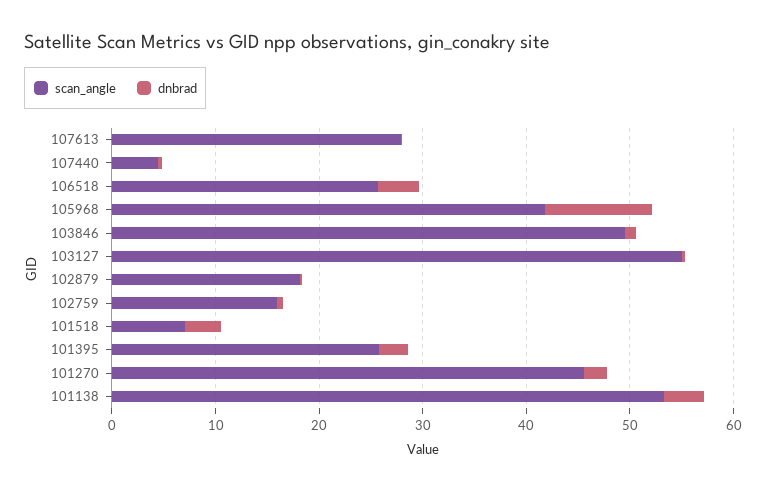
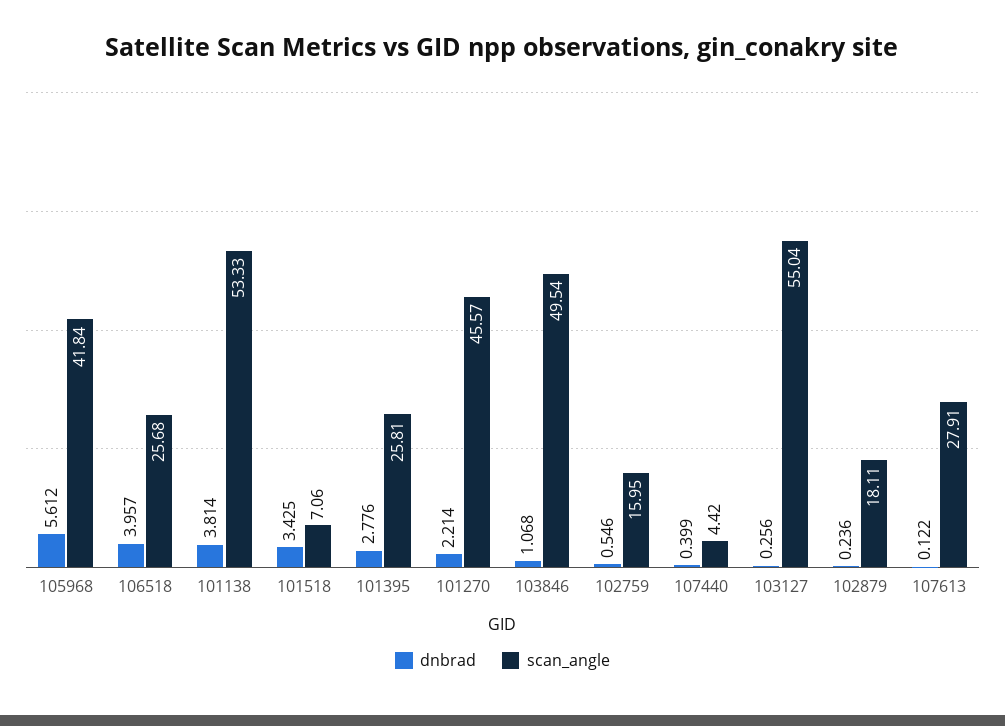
  {
    "scan_angle": {
      "107613": 27.91,
      "107440": 4.42,
      "106518": 25.68,
      "105968": 41.84,
      "103846": 49.54,
      "103127": 55.04,
      "102879": 18.11,
      "102759": 15.95,
      "101518": 7.06,
      "101395": 25.81,
      "101270": 45.57,
      "101138": 53.33
    },
    "dnbrad": {
      "107613": 0.122,
      "107440": 0.399,
      "106518": 3.957,
-     "105968": 10,
+     "105968": 5.612,
      "103846": 1.068,
      "103127": 0.256,
      "102879": 0.236,
      "102759": 0.546,
      "101518": 3.425,
      "101395": 2.776,
      "101270": 2.214,
      "101138": 3.814
    }
  }

